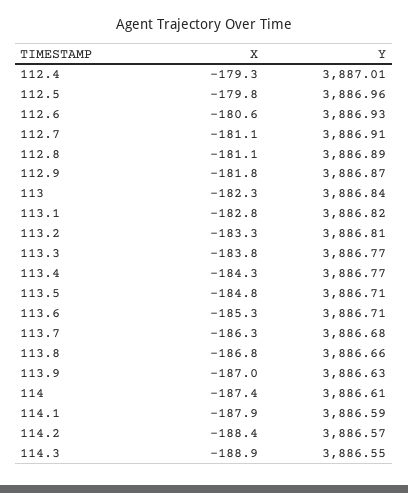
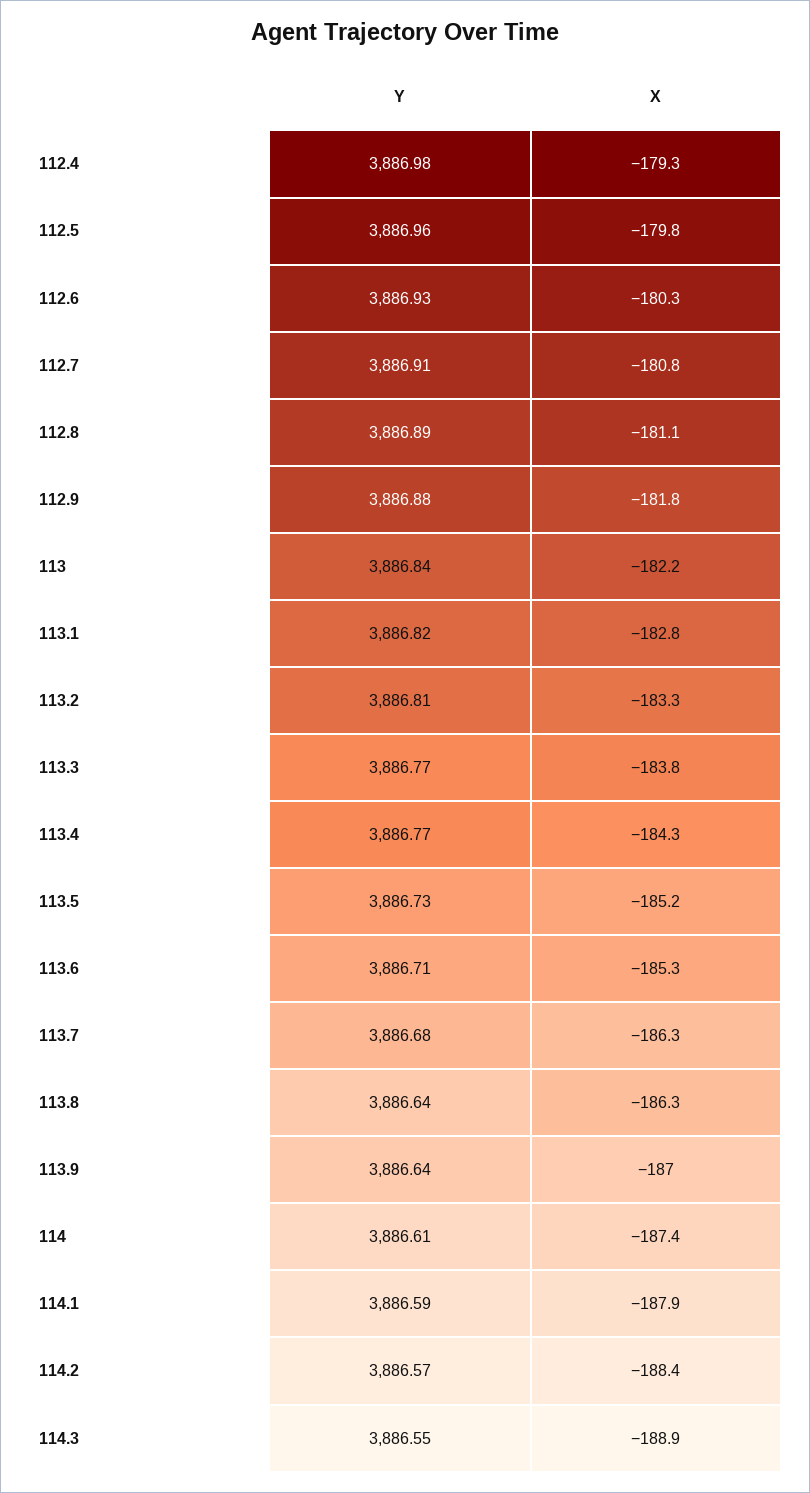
  {
    "X": {
      "112.4": -179.3,
      "112.5": -179.8,
-     "112.6": -180.6,
+     "112.6": -180.3,
-     "112.7": -181.1,
+     "112.7": -180.8,
      "112.8": -181.1,
      "112.9": -181.8,
-     "113": -182.3,
+     "113": -182.2,
      "113.1": -182.8,
      "113.2": -183.3,
      "113.3": -183.8,
      "113.4": -184.3,
-     "113.5": -184.8,
+     "113.5": -185.2,
      "113.6": -185.3,
      "113.7": -186.3,
-     "113.8": -186.8,
+     "113.8": -186.3,
      "113.9": -187,
      "114": -187.4,
      "114.1": -187.9,
      "114.2": -188.4,
      "114.3": -188.9
    },
    "Y": {
-     "112.4": 3887.01,
+     "112.4": 3886.98,
      "112.5": 3886.96,
      "112.6": 3886.93,
      "112.7": 3886.91,
      "112.8": 3886.89,
-     "112.9": 3886.87,
+     "112.9": 3886.88,
      "113": 3886.84,
      "113.1": 3886.82,
      "113.2": 3886.81,
      "113.3": 3886.77,
      "113.4": 3886.77,
-     "113.5": 3886.71,
+     "113.5": 3886.73,
      "113.6": 3886.71,
      "113.7": 3886.68,
-     "113.8": 3886.66,
+     "113.8": 3886.64,
-     "113.9": 3886.63,
+     "113.9": 3886.64,
      "114": 3886.61,
      "114.1": 3886.59,
      "114.2": 3886.57,
      "114.3": 3886.55
    }
  }

